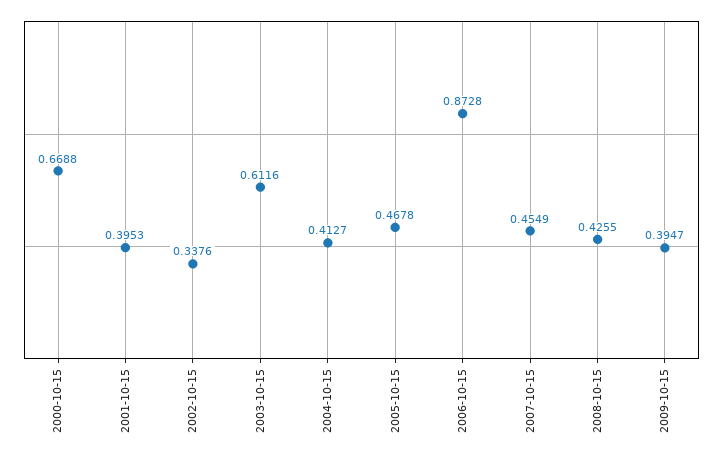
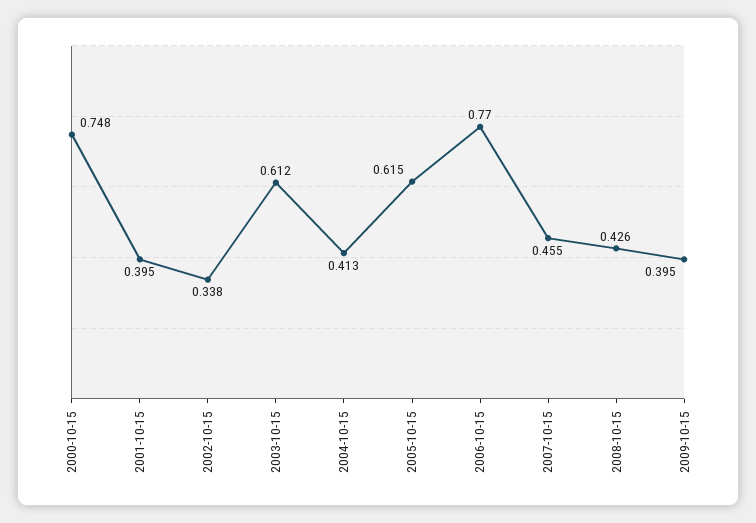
  {
-   "2000-10-15": 0.6688,
+   "2000-10-15": 0.748,
    "2001-10-15": 0.3953,
    "2002-10-15": 0.3376,
    "2003-10-15": 0.6116,
    "2004-10-15": 0.4127,
-   "2005-10-15": 0.4678,
+   "2005-10-15": 0.615,
-   "2006-10-15": 0.8728,
+   "2006-10-15": 0.77,
    "2007-10-15": 0.4549,
    "2008-10-15": 0.4255,
    "2009-10-15": 0.3947
  }

